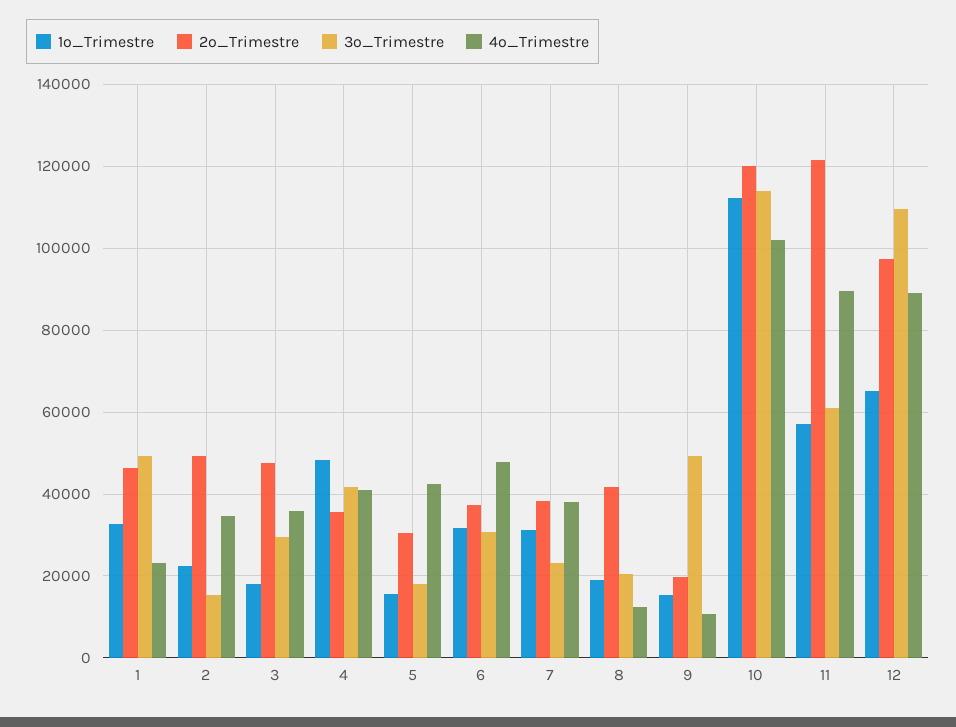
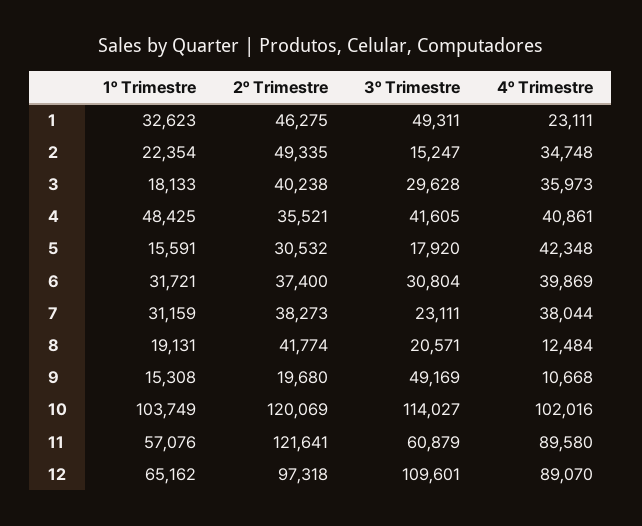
  {
    "1º_Trimestre": {
      "1": 32623,
      "2": 22354,
      "3": 18133,
      "4": 48425,
      "5": 15591,
      "6": 31721,
      "7": 31159,
      "8": 19131,
      "9": 15308,
-     "10": 112000,
+     "10": 103749,
      "11": 57076,
      "12": 65162
    },
    "2º_Trimestre": {
      "1": 46275,
      "2": 49335,
-     "3": 48000,
+     "3": 40238,
      "4": 35521,
      "5": 30532,
      "6": 37400,
      "7": 38273,
      "8": 41774,
      "9": 19680,
      "10": 120069,
      "11": 121641,
      "12": 97318
    },
    "3º_Trimestre": {
      "1": 49311,
      "2": 15247,
      "3": 29628,
      "4": 41605,
      "5": 17920,
      "6": 30804,
      "7": 23111,
      "8": 20571,
      "9": 49169,
      "10": 114027,
      "11": 60879,
      "12": 109601
    },
    "4º_Trimestre": {
      "1": 23111,
      "2": 34748,
      "3": 35973,
      "4": 40861,
      "5": 42348,
-     "6": 48000,
+     "6": 39869,
      "7": 38044,
      "8": 12484,
      "9": 10668,
      "10": 102016,
      "11": 89580,
      "12": 89070
    }
  }

